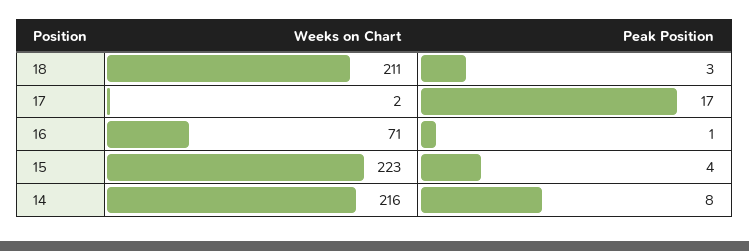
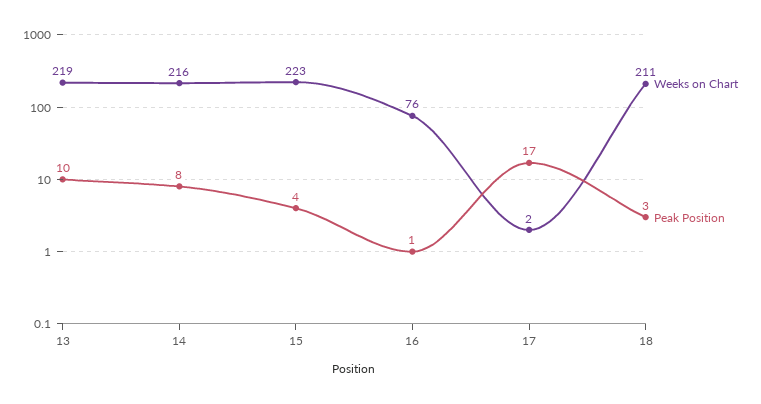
  {
    "Weeks on Chart": {
      "18": 211,
      "17": 2,
-     "16": 71,
+     "16": 76,
      "15": 223,
-     "14": 216
+     "14": 216,
+     "13": 219
    },
    "Peak Position": {
      "18": 3,
      "17": 17,
      "16": 1,
      "15": 4,
-     "14": 8
+     "14": 8,
+     "13": 10
    }
  }

